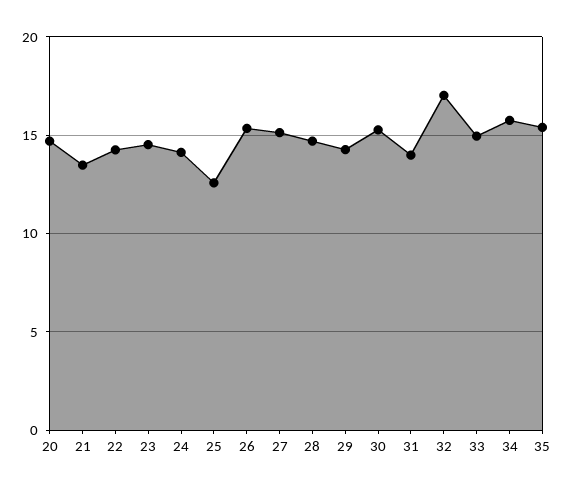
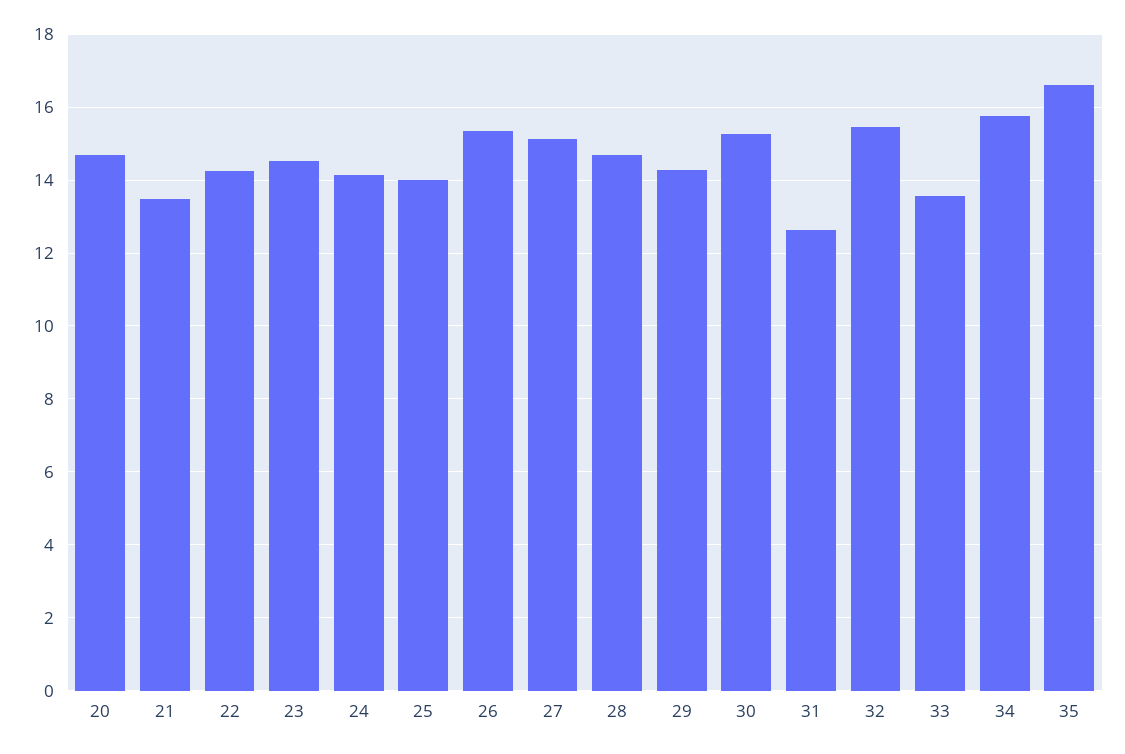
  {
    "20": 14.8,
    "21": 13.4,
    "22": 14.2,
    "23": 14.6,
    "24": 14.2,
-   "25": 12.5,
+   "25": 14,
    "26": 15.4,
    "27": 15.2,
    "28": 14.8,
    "29": 14.2,
    "30": 15.2,
-   "31": 14,
+   "31": 12.6,
-   "32": 17,
+   "32": 15.4,
-   "33": 15,
+   "33": 13.6,
    "34": 15.8,
-   "35": 15.5
+   "35": 16.6
  }

